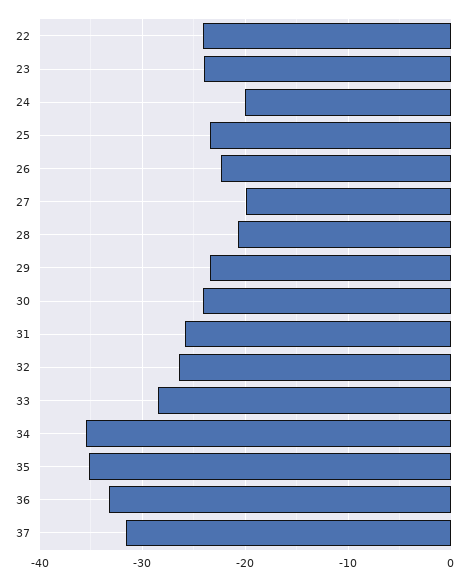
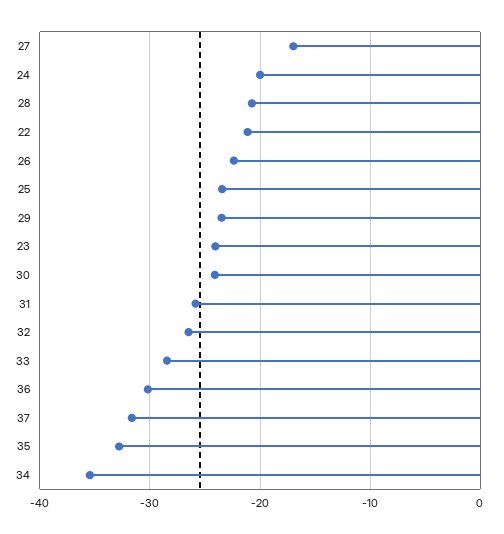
  {
-   "22": -24,
+   "22": -21,
    "23": -24,
    "24": -20,
    "25": -23,
    "26": -22,
-   "27": -20,
+   "27": -17,
    "28": -21,
    "29": -23,
    "30": -24,
    "31": -26,
    "32": -26,
    "33": -28,
    "34": -35,
-   "35": -35,
+   "35": -33,
-   "36": -33,
+   "36": -30,
    "37": -32
  }

